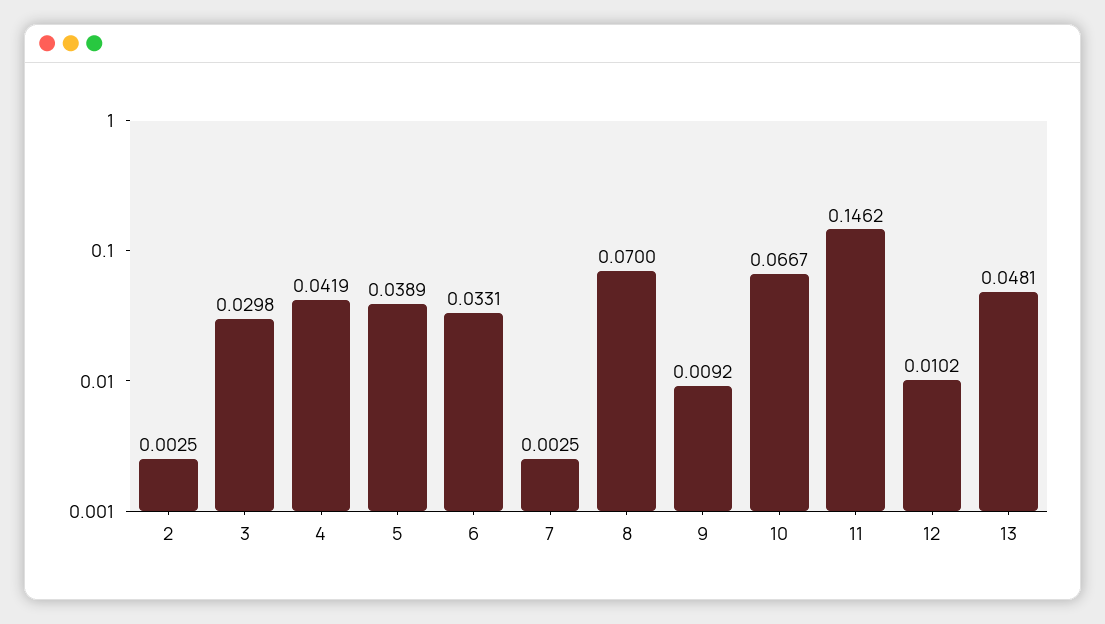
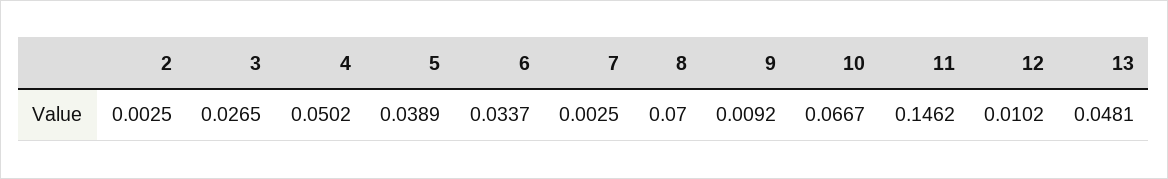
  {
    "2": 0.0025,
-   "3": 0.0298,
+   "3": 0.0265,
-   "4": 0.0419,
+   "4": 0.0502,
    "5": 0.0389,
-   "6": 0.0331,
+   "6": 0.0337,
    "7": 0.0025,
    "8": 0.07,
    "9": 0.0092,
    "10": 0.0667,
    "11": 0.1462,
    "12": 0.0102,
    "13": 0.0481
  }

